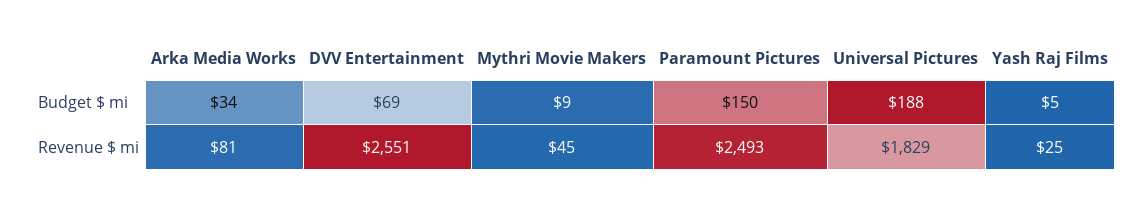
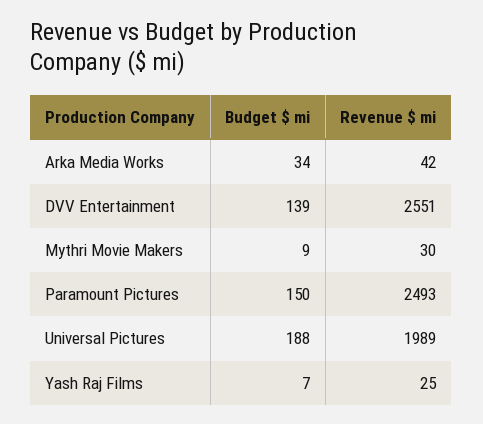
  {
    "Arka Media Works": {
      "Budget $ mi": 34,
-     "Revenue $ mi": 81
+     "Revenue $ mi": 42
    },
    "DVV Entertainment": {
-     "Budget $ mi": 69,
+     "Budget $ mi": 139,
      "Revenue $ mi": 2551
    },
    "Mythri Movie Makers": {
      "Budget $ mi": 9,
-     "Revenue $ mi": 45
+     "Revenue $ mi": 30
    },
    "Paramount Pictures": {
      "Budget $ mi": 150,
      "Revenue $ mi": 2493
    },
    "Universal Pictures": {
      "Budget $ mi": 188,
-     "Revenue $ mi": 1829
+     "Revenue $ mi": 1989
    },
    "Yash Raj Films": {
-     "Budget $ mi": 5,
+     "Budget $ mi": 7,
      "Revenue $ mi": 25
    }
  }

